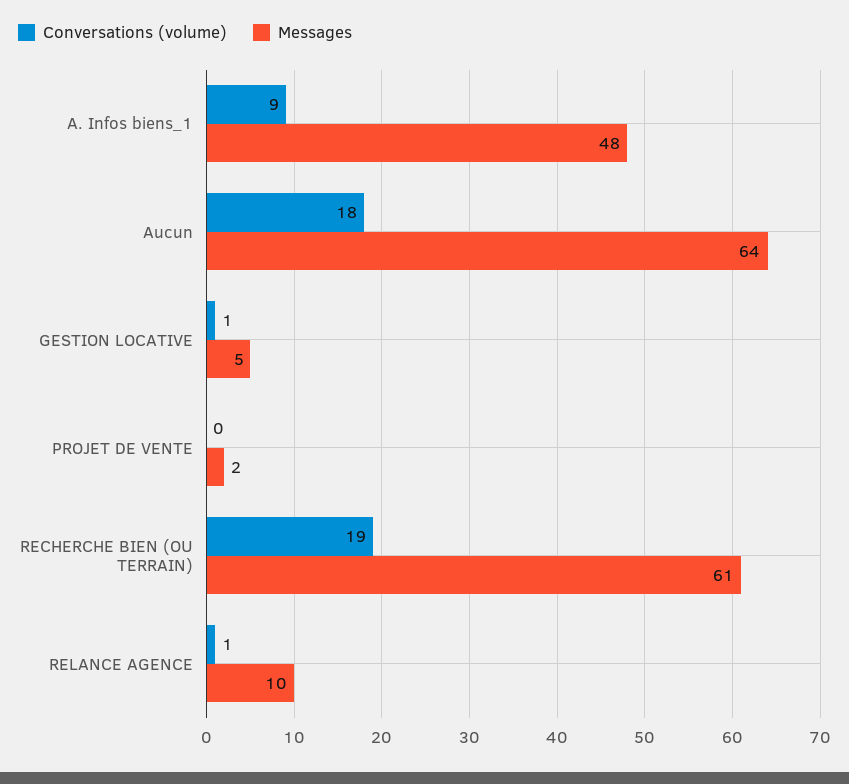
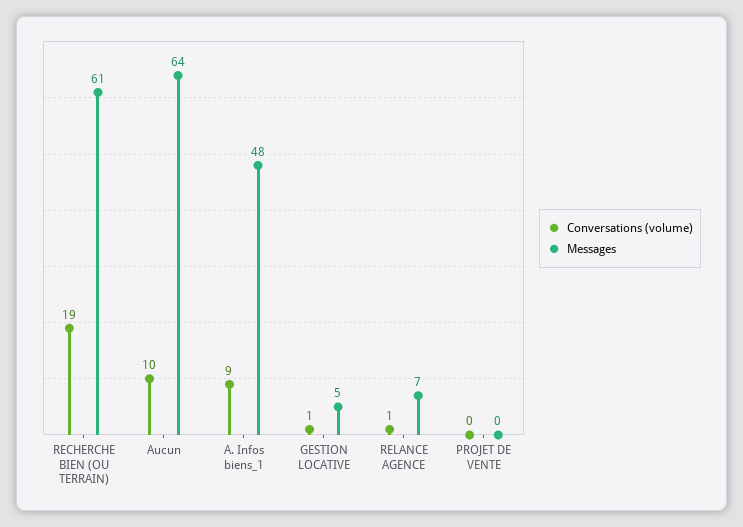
  {
    "Conversations (volume)": {
      "A. Infos biens_1": 9,
-     "Aucun": 18,
+     "Aucun": 10,
      "GESTION LOCATIVE": 1,
      "PROJET DE VENTE": 0,
      "RECHERCHE BIEN (OU TERRAIN)": 19,
      "RELANCE AGENCE": 1
    },
    "Messages": {
      "A. Infos biens_1": 48,
      "Aucun": 64,
      "GESTION LOCATIVE": 5,
-     "PROJET DE VENTE": 2,
+     "PROJET DE VENTE": 0,
      "RECHERCHE BIEN (OU TERRAIN)": 61,
-     "RELANCE AGENCE": 10
+     "RELANCE AGENCE": 7
    }
  }

